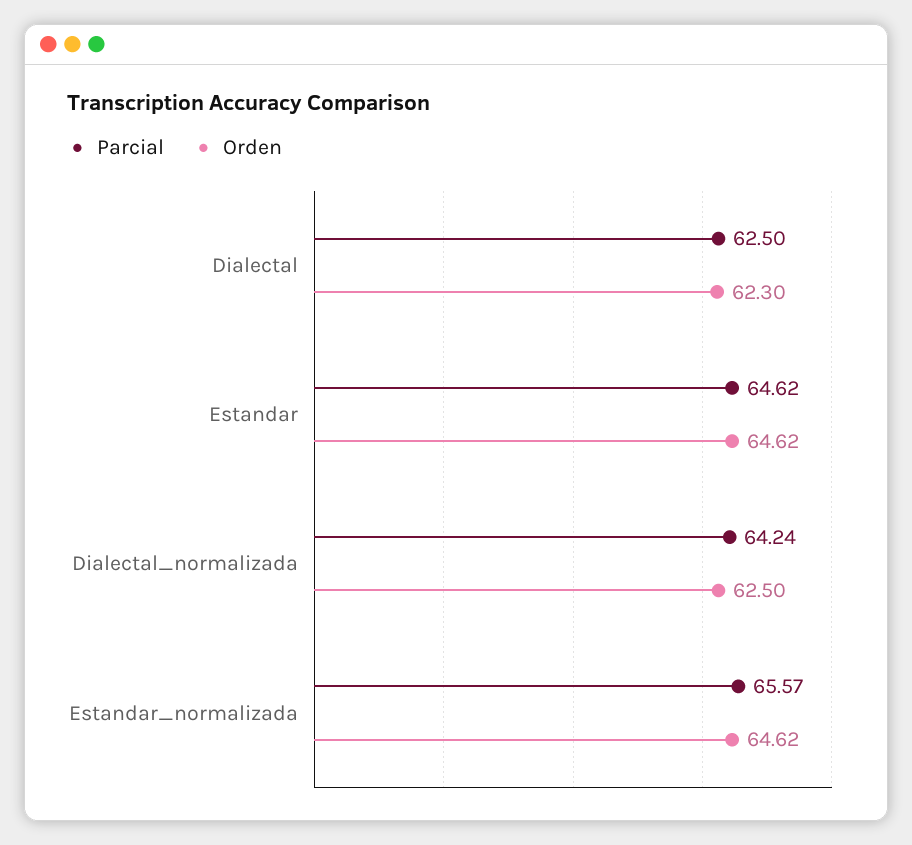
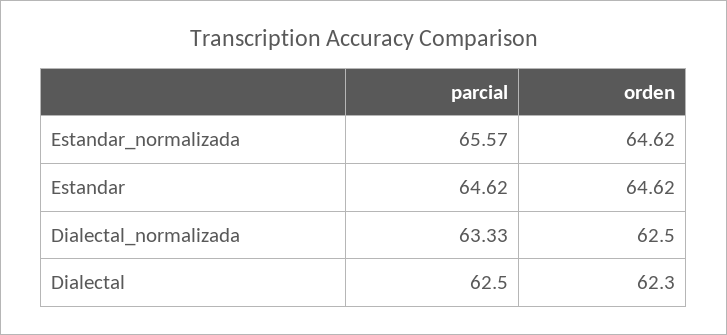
  {
    "Parcial": {
      "Dialectal": 62.5,
      "Estandar": 64.62,
-     "Dialectal_normalizada": 64.24,
+     "Dialectal_normalizada": 63.33,
      "Estandar_normalizada": 65.57
    },
    "Orden": {
      "Dialectal": 62.3,
      "Estandar": 64.62,
      "Dialectal_normalizada": 62.5,
      "Estandar_normalizada": 64.62
    }
  }

